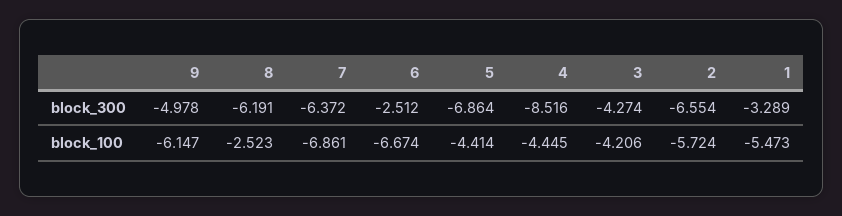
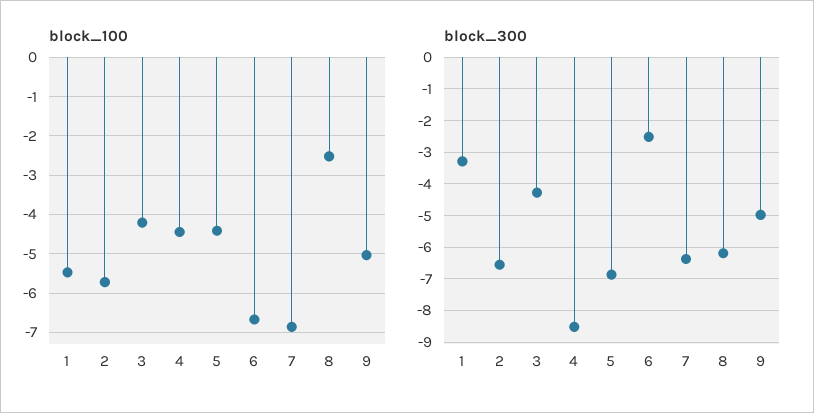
  {
    "block_300": {
      "9": -4.978,
      "8": -6.191,
      "7": -6.372,
      "6": -2.512,
      "5": -6.864,
      "4": -8.516,
      "3": -4.274,
      "2": -6.554,
      "1": -3.289
    },
    "block_100": {
-     "9": -6.147,
+     "9": -5,
      "8": -2.523,
      "7": -6.861,
      "6": -6.674,
      "5": -4.414,
      "4": -4.445,
      "3": -4.206,
      "2": -5.724,
      "1": -5.473
    }
  }

